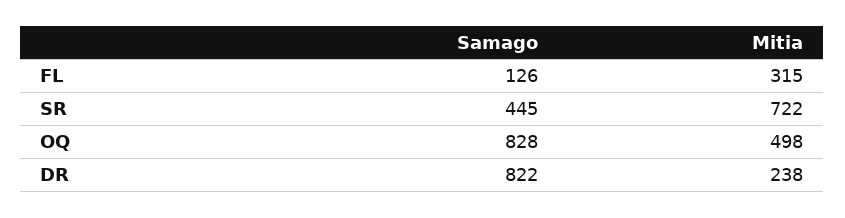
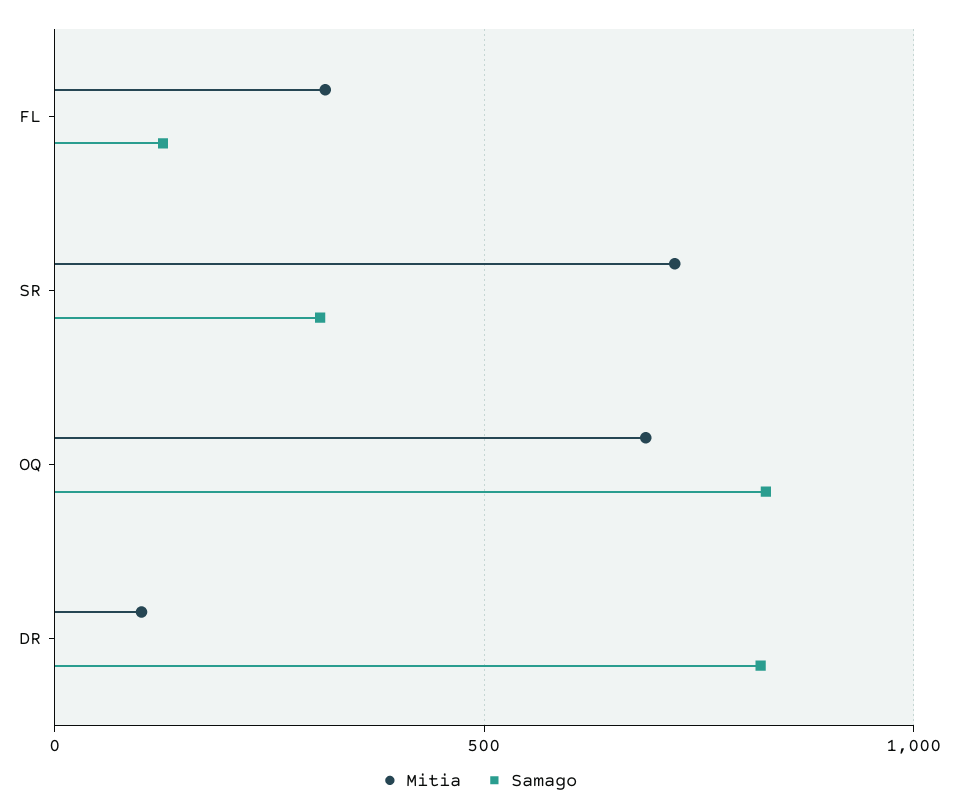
  {
    "Samago": {
      "FL": 126,
-     "SR": 445,
+     "SR": 300,
      "OQ": 828,
      "DR": 822
    },
    "Mitia": {
      "FL": 315,
      "SR": 722,
-     "OQ": 498,
+     "OQ": 700,
-     "DR": 238
+     "DR": 100
    }
  }

